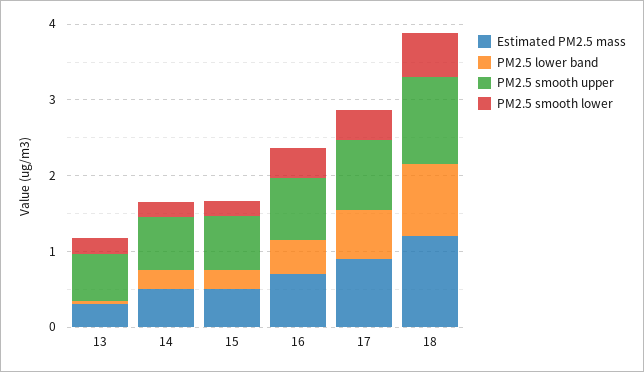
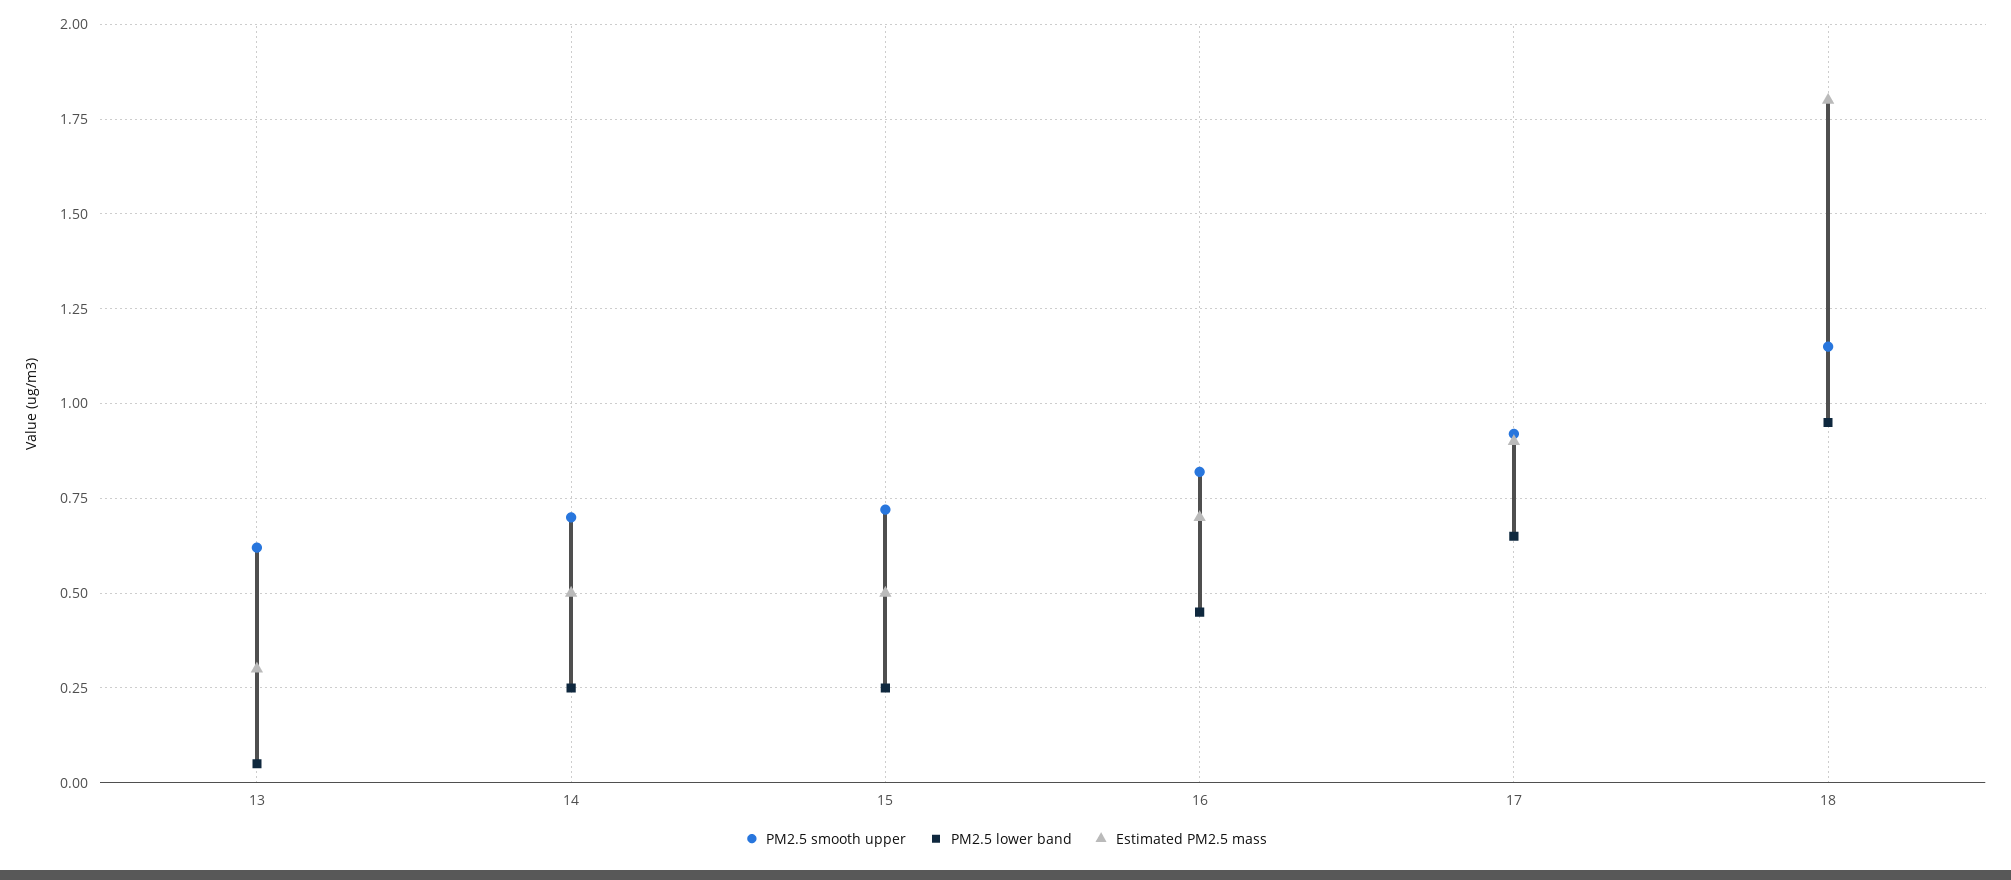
  {
    "Estimated PM2.5 mass": {
      "13": 0.3,
      "14": 0.5,
      "15": 0.5,
      "16": 0.7,
      "17": 0.9,
-     "18": 1.2
+     "18": 1.8
    },
    "PM2.5 lower band": {
      "13": 0.05,
      "14": 0.25,
      "15": 0.25,
      "16": 0.45,
      "17": 0.65,
      "18": 0.95
    },
    "PM2.5 smooth upper": {
      "13": 0.6,
      "14": 0.7,
      "15": 0.7,
      "16": 0.8,
      "17": 0.9,
      "18": 1.15
-   },
+   }
-   "PM2.5 smooth lower": {
-     "13": 0.2,
-     "14": 0.2,
-     "15": 0.2,
-     "16": 0.4,
-     "17": 0.4,
-     "18": 0.6
-   }
  }

